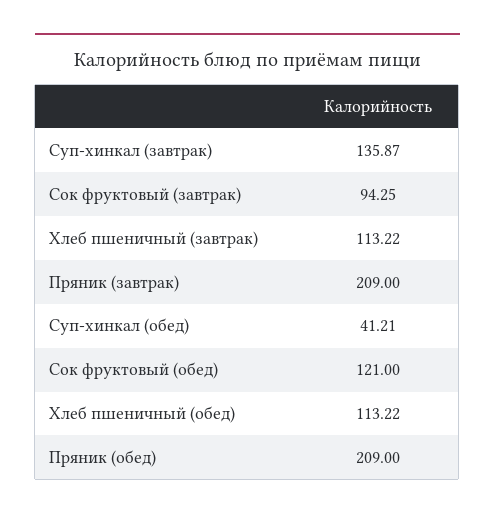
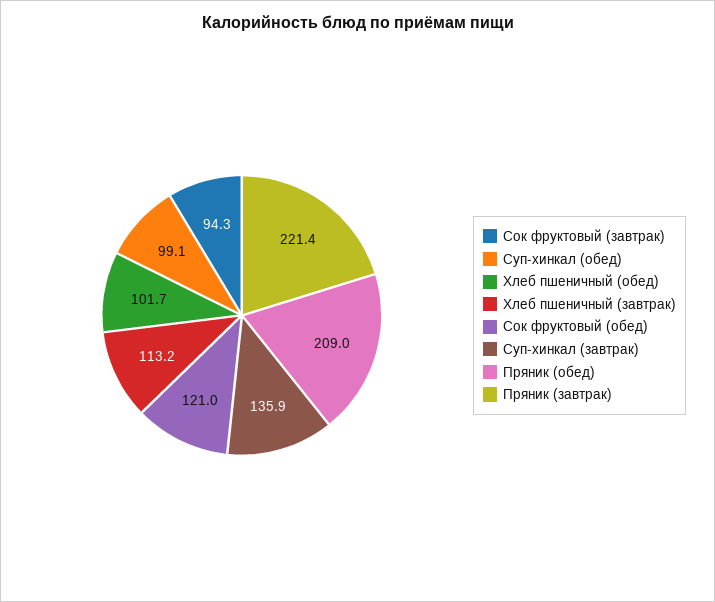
  {
    "Суп-хинкал (завтрак)": 135.87,
    "Сок фруктовый (завтрак)": 94.25,
    "Хлеб пшеничный (завтрак)": 113.22,
-   "Пряник (завтрак)": 209,
+   "Пряник (завтрак)": 221.4,
-   "Суп-хинкал (обед)": 41.21,
+   "Суп-хинкал (обед)": 99.1,
    "Сок фруктовый (обед)": 121,
-   "Хлеб пшеничный (обед)": 113.22,
+   "Хлеб пшеничный (обед)": 101.7,
    "Пряник (обед)": 209
  }

